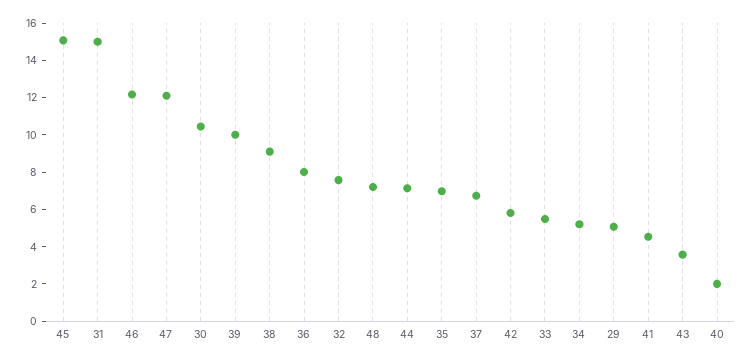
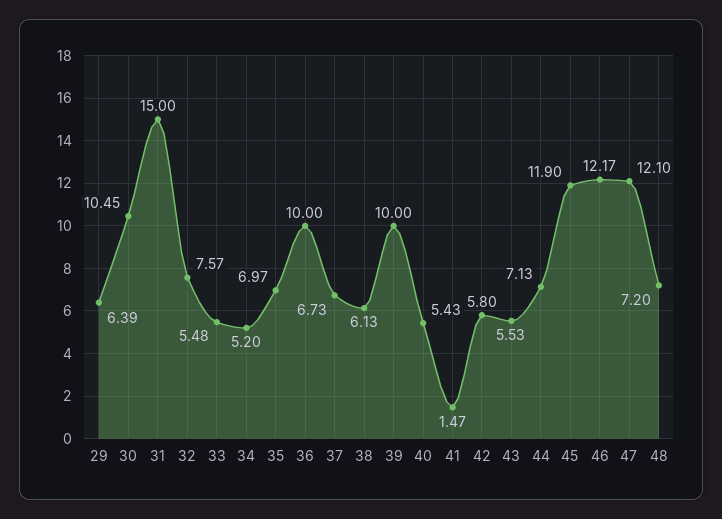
  {
-   "45": 15,
+   "45": 11.9,
    "31": 15,
    "46": 12.17,
    "47": 12.1,
    "30": 10.45,
    "39": 10,
-   "38": 9,
+   "38": 6.13,
-   "36": 8,
+   "36": 10,
    "32": 7.57,
    "48": 7.2,
    "44": 7.13,
    "35": 6.97,
    "37": 6.73,
    "42": 5.8,
    "33": 5.48,
    "34": 5.2,
-   "29": 5,
+   "29": 6.39,
-   "41": 4.5,
+   "41": 1.47,
-   "43": 3.5,
+   "43": 5.53,
-   "40": 2
+   "40": 5.43
  }

